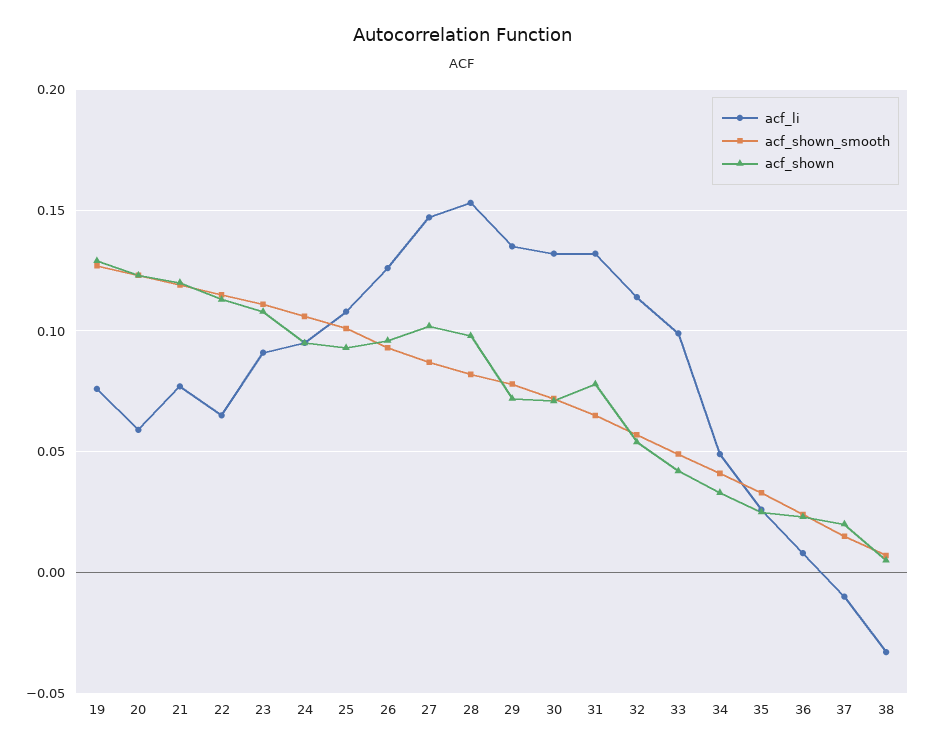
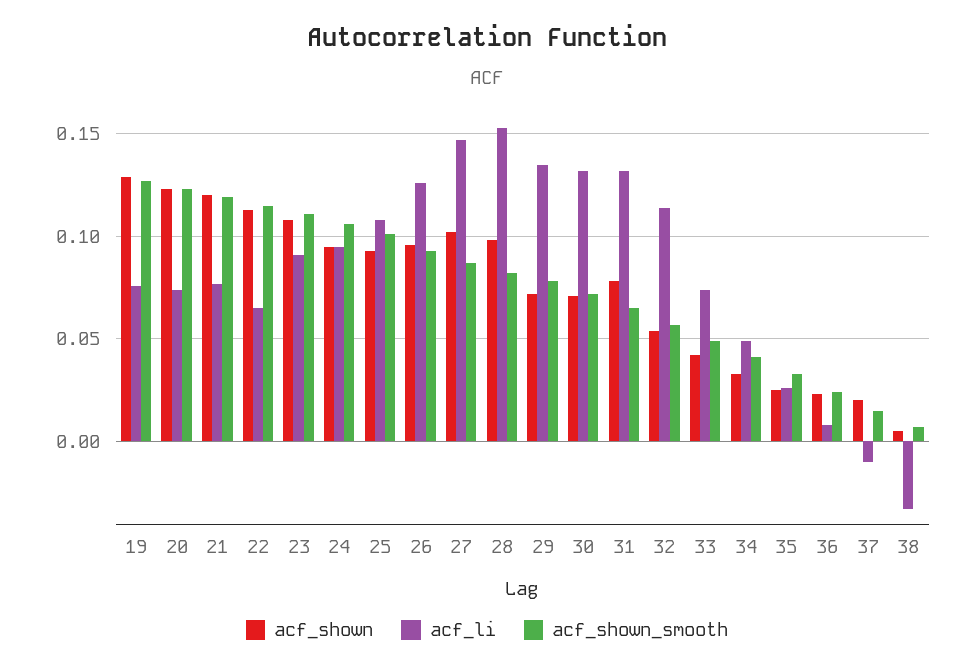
  {
    "acf_li": {
      "19": 0.075,
-     "20": 0.06,
+     "20": 0.075,
      "21": 0.075,
      "22": 0.065,
      "23": 0.09,
      "24": 0.095,
      "25": 0.11,
      "26": 0.125,
      "27": 0.145,
      "28": 0.155,
      "29": 0.135,
      "30": 0.13,
      "31": 0.13,
      "32": 0.115,
-     "33": 0.1,
+     "33": 0.075,
      "34": 0.05,
      "35": 0.025,
      "36": 0.01,
      "37": -0.01,
      "38": -0.035
    },
    "acf_shown_smooth": {
      "19": 0.125,
      "20": 0.125,
      "21": 0.12,
      "22": 0.115,
      "23": 0.11,
      "24": 0.105,
      "25": 0.1,
      "26": 0.095,
      "27": 0.085,
      "28": 0.08,
      "29": 0.08,
      "30": 0.07,
      "31": 0.065,
      "32": 0.055,
      "33": 0.05,
      "34": 0.04,
      "35": 0.035,
      "36": 0.025,
      "37": 0.015,
      "38": 0.005
    },
    "acf_shown": {
      "19": 0.13,
      "20": 0.125,
      "21": 0.12,
      "22": 0.115,
      "23": 0.11,
      "24": 0.095,
      "25": 0.095,
      "26": 0.095,
      "27": 0.1,
      "28": 0.1,
      "29": 0.07,
      "30": 0.07,
      "31": 0.08,
      "32": 0.055,
      "33": 0.04,
      "34": 0.035,
      "35": 0.025,
      "36": 0.025,
      "37": 0.02,
      "38": 0.005
    }
  }

